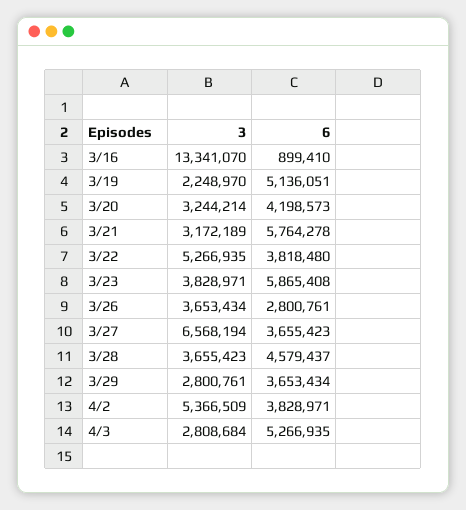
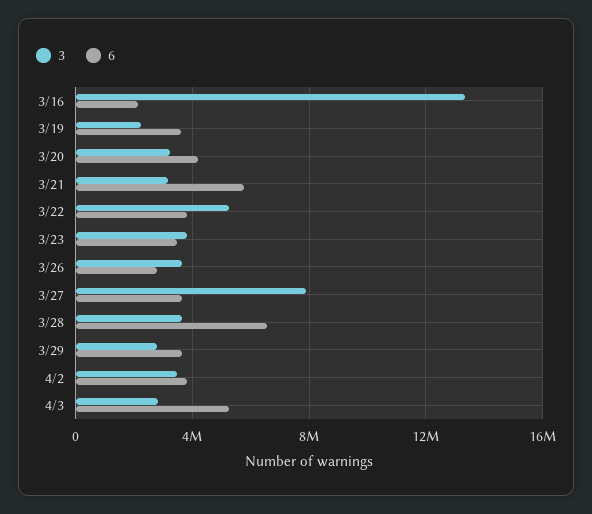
  {
    "3": {
      "3/16": 13341070,
      "3/19": 2248970,
      "3/20": 3244214,
      "3/21": 3172189,
      "3/22": 5266935,
      "3/23": 3828971,
      "3/26": 3653434,
-     "3/27": 6568194,
+     "3/27": 8000000,
      "3/28": 3655423,
      "3/29": 2800761,
-     "4/2": 5366509,
+     "4/2": 3500000,
      "4/3": 2808684
    },
    "6": {
-     "3/16": 899410,
+     "3/16": 2000000,
-     "3/19": 5136051,
+     "3/19": 3500000,
      "3/20": 4198573,
      "3/21": 5764278,
      "3/22": 3818480,
-     "3/23": 5865408,
+     "3/23": 3500000,
      "3/26": 2800761,
      "3/27": 3655423,
-     "3/28": 4579437,
+     "3/28": 6500000,
      "3/29": 3653434,
      "4/2": 3828971,
      "4/3": 5266935
    }
  }

